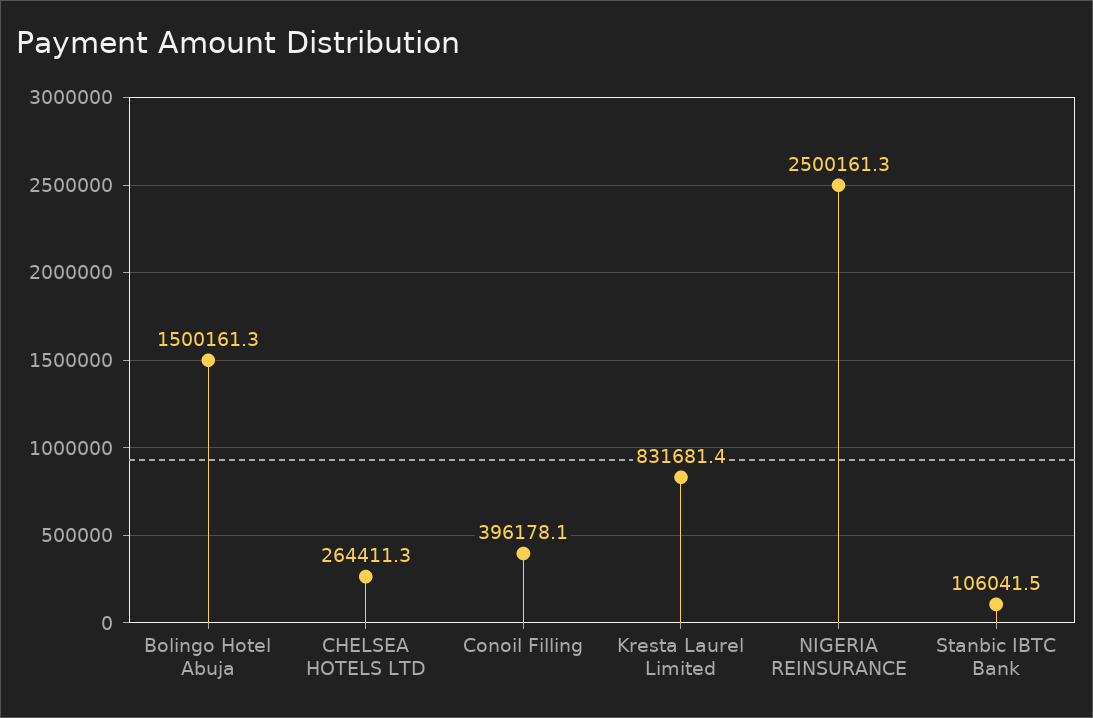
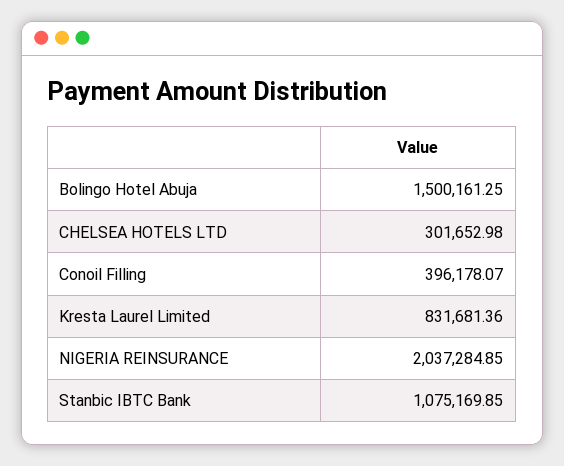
  {
    "Bolingo Hotel Abuja": 1500161.25,
-   "CHELSEA HOTELS LTD": 264411.3,
+   "CHELSEA HOTELS LTD": 301652.98,
    "Conoil Filling": 396178.07,
    "Kresta Laurel Limited": 831681.36,
-   "NIGERIA REINSURANCE": 2500161.3,
+   "NIGERIA REINSURANCE": 2037284.85,
-   "Stanbic IBTC Bank": 106041.5
+   "Stanbic IBTC Bank": 1075169.85
  }

